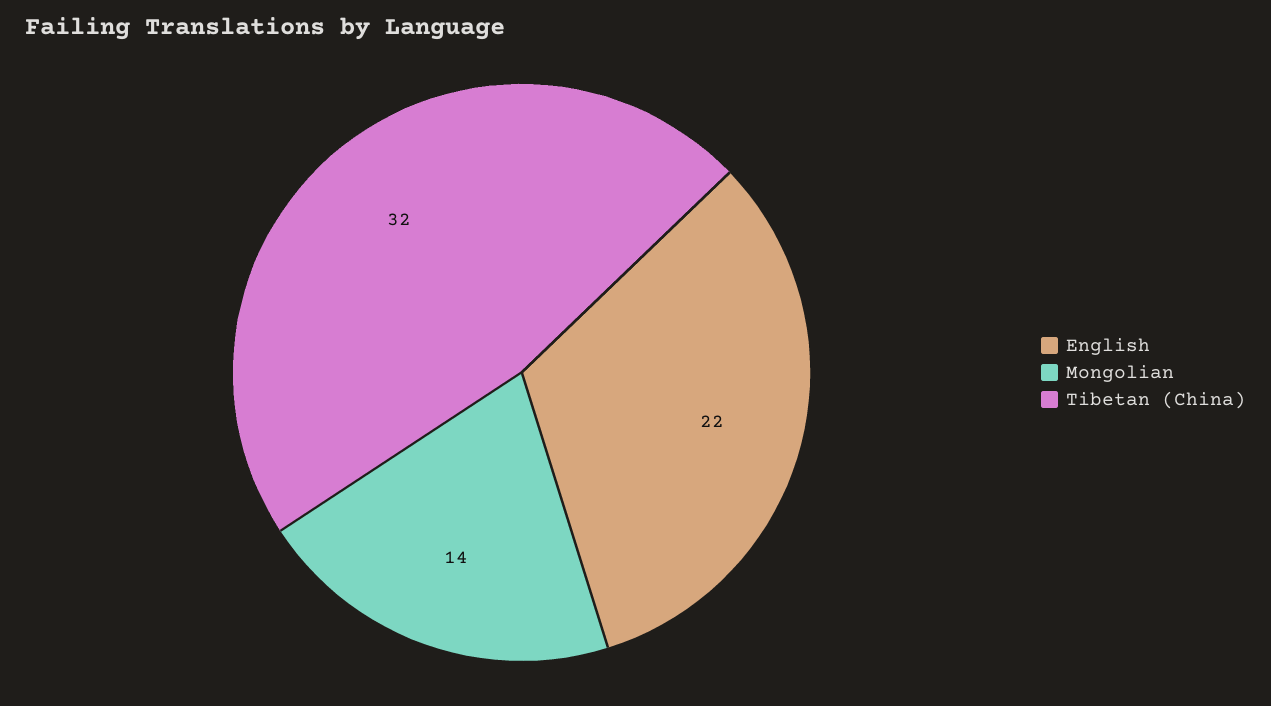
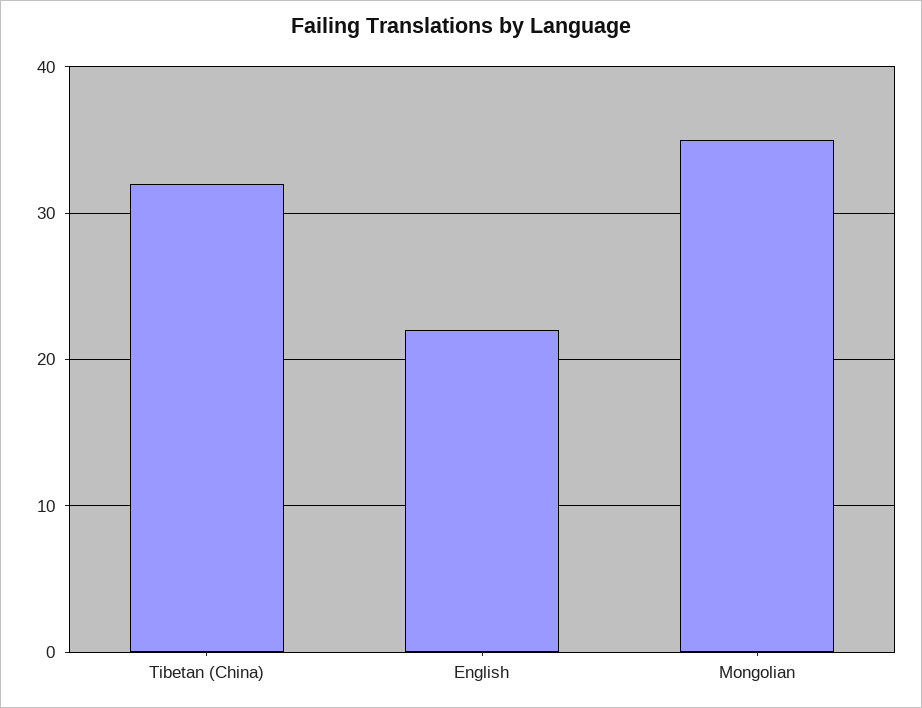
  {
    "English": 22,
-   "Mongolian": 14,
+   "Mongolian": 35,
    "Tibetan (China)": 32
  }

